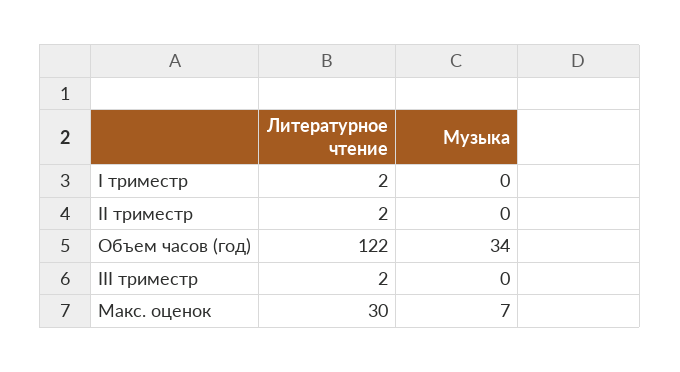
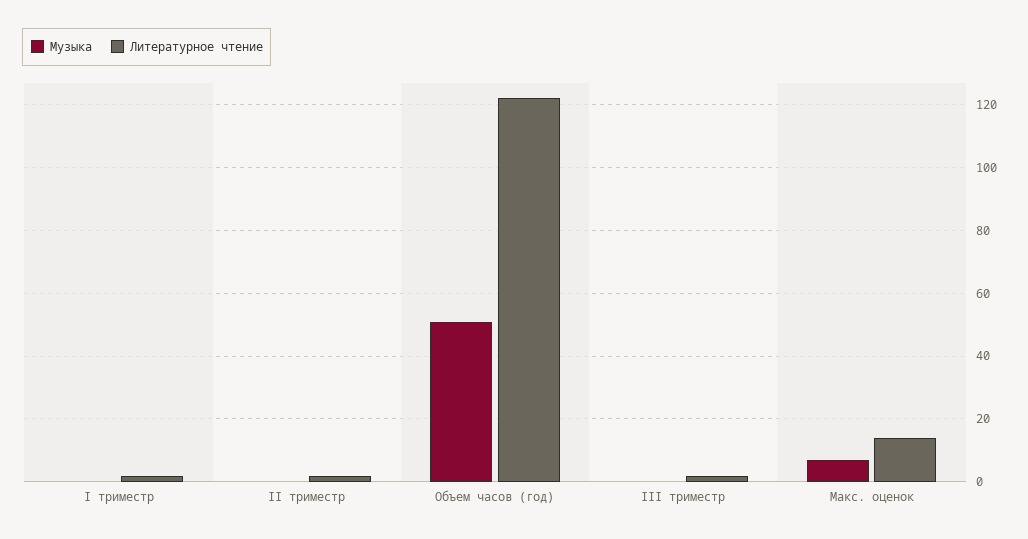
  {
    "Литературное чтение": {
      "I триместр": 2,
      "II триместр": 2,
      "Объем часов (год)": 122,
      "III триместр": 2,
-     "Макс. оценок": 30
+     "Макс. оценок": 15
    },
    "Музыка": {
      "I триместр": 0,
      "II триместр": 0,
-     "Объем часов (год)": 34,
+     "Объем часов (год)": 50,
      "III триместр": 0,
      "Макс. оценок": 7
    }
  }

